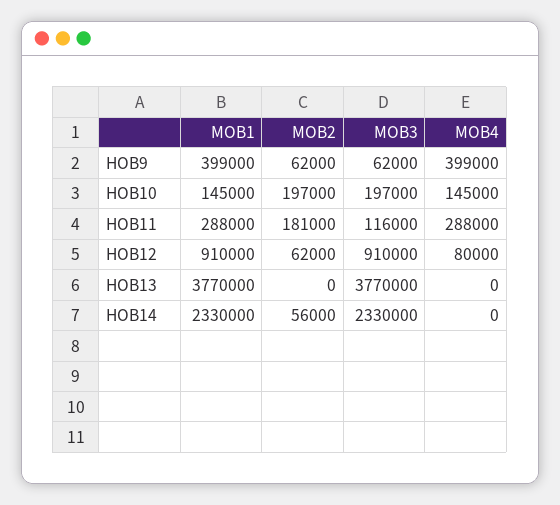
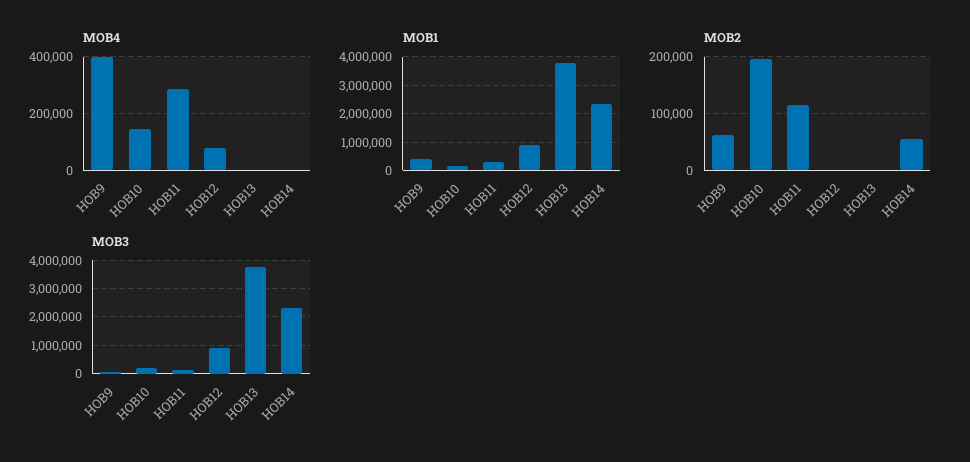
  {
    "MOB1": {
      "HOB9": 399000,
      "HOB10": 145000,
      "HOB11": 288000,
      "HOB12": 910000,
      "HOB13": 3770000,
      "HOB14": 2330000
    },
    "MOB2": {
      "HOB9": 62000,
      "HOB10": 197000,
-     "HOB11": 181000,
+     "HOB11": 120000,
-     "HOB12": 62000,
+     "HOB12": 0,
      "HOB13": 0,
      "HOB14": 56000
    },
    "MOB3": {
      "HOB9": 62000,
      "HOB10": 197000,
      "HOB11": 116000,
      "HOB12": 910000,
      "HOB13": 3770000,
      "HOB14": 2330000
    },
    "MOB4": {
      "HOB9": 399000,
      "HOB10": 145000,
      "HOB11": 288000,
      "HOB12": 80000,
      "HOB13": 0,
      "HOB14": 0
    }
  }

